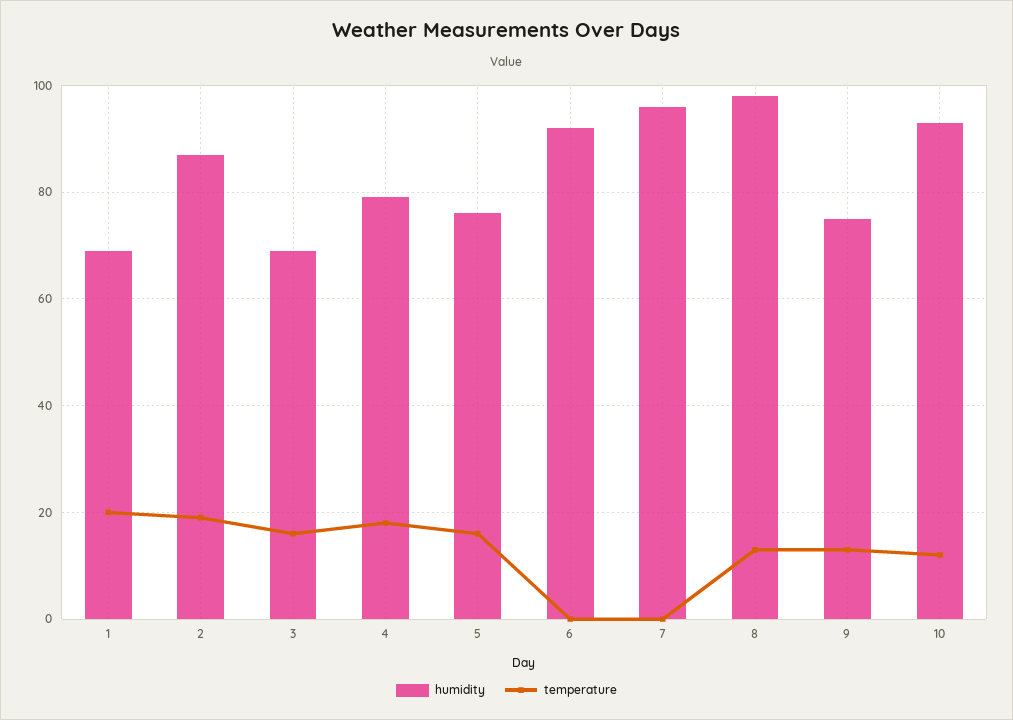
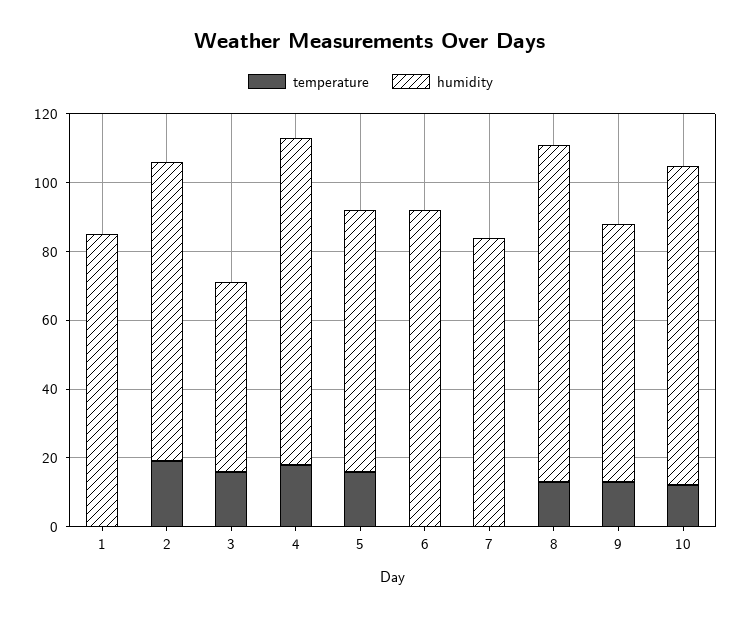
  {
    "humidity": {
-     "1": 70,
+     "1": 85,
      "2": 85,
-     "3": 70,
+     "3": 55,
-     "4": 80,
+     "4": 95,
      "5": 75,
      "6": 90,
-     "7": 95,
+     "7": 85,
      "8": 100,
      "9": 75,
      "10": 95
    },
    "temperature": {
-     "1": 20,
+     "1": 0,
      "2": 20,
      "3": 15,
      "4": 20,
      "5": 15,
      "6": 0,
      "7": 0,
      "8": 15,
      "9": 15,
      "10": 10
    }
  }

